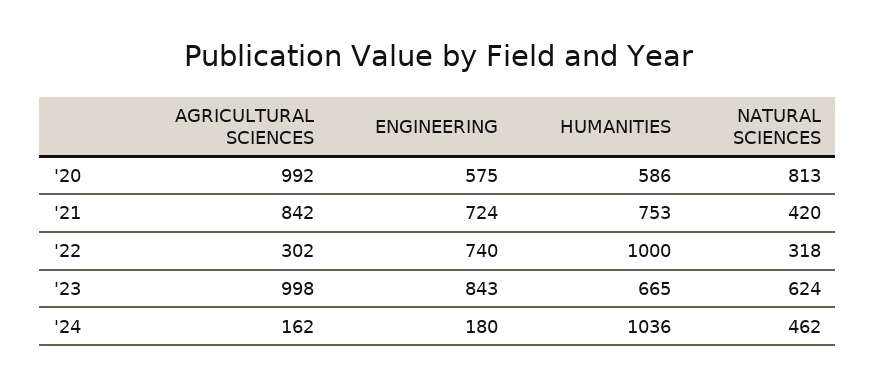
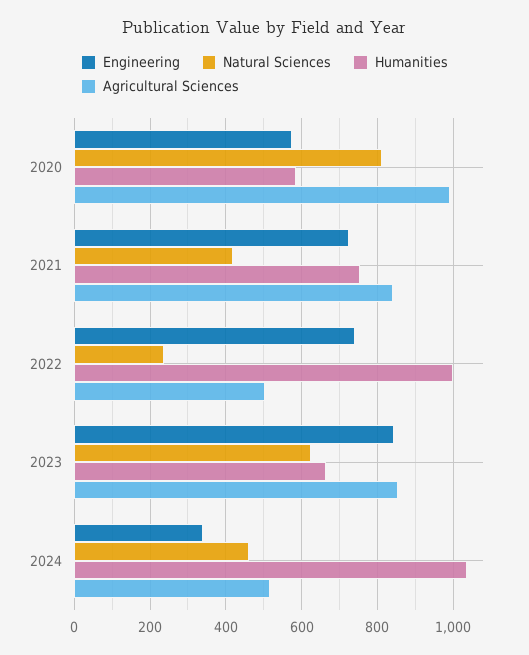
  {
    "AGRICULTURAL SCIENCES": {
      "'20": 992,
      "'21": 842,
-     "'22": 302,
+     "'22": 500,
-     "'23": 998,
+     "'23": 860,
-     "'24": 162
+     "'24": 520
    },
    "ENGINEERING": {
      "'20": 575,
      "'21": 724,
      "'22": 740,
      "'23": 843,
-     "'24": 180
+     "'24": 340
    },
    "HUMANITIES": {
      "'20": 586,
      "'21": 753,
      "'22": 1000,
      "'23": 665,
      "'24": 1036
    },
    "NATURAL SCIENCES": {
      "'20": 813,
      "'21": 420,
-     "'22": 318,
+     "'22": 240,
      "'23": 624,
      "'24": 462
    }
  }

